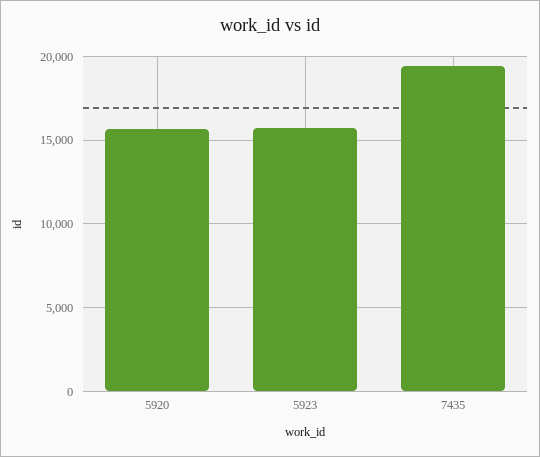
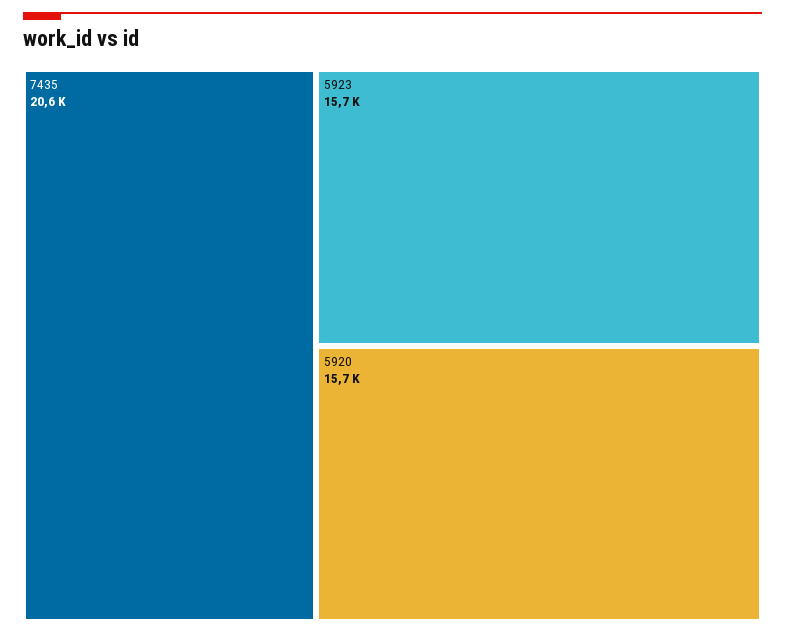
  {
    "5920": 15700,
    "5923": 15700,
-   "7435": 19500
+   "7435": 20600
  }

